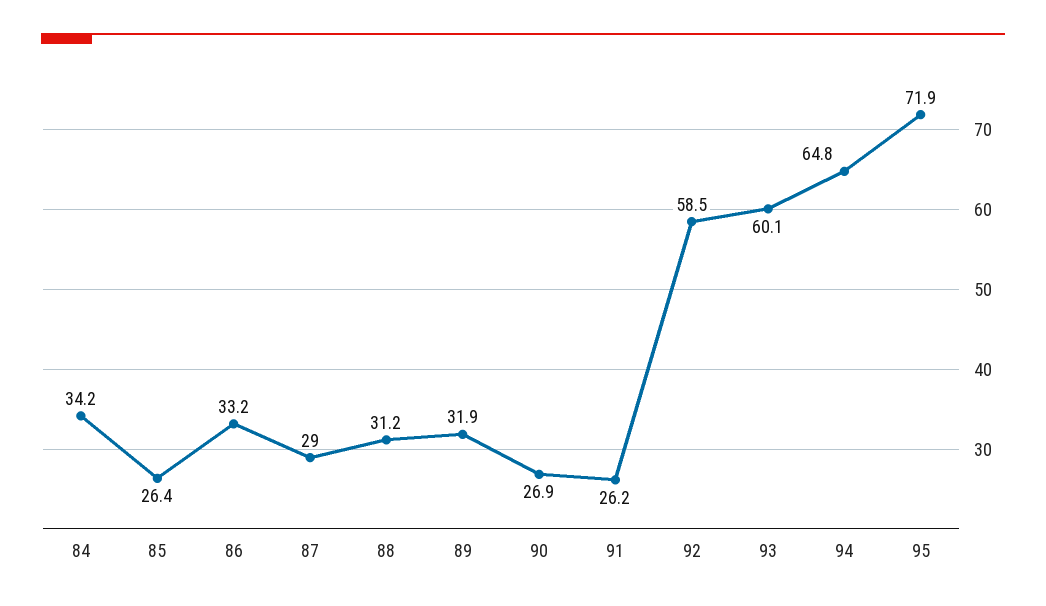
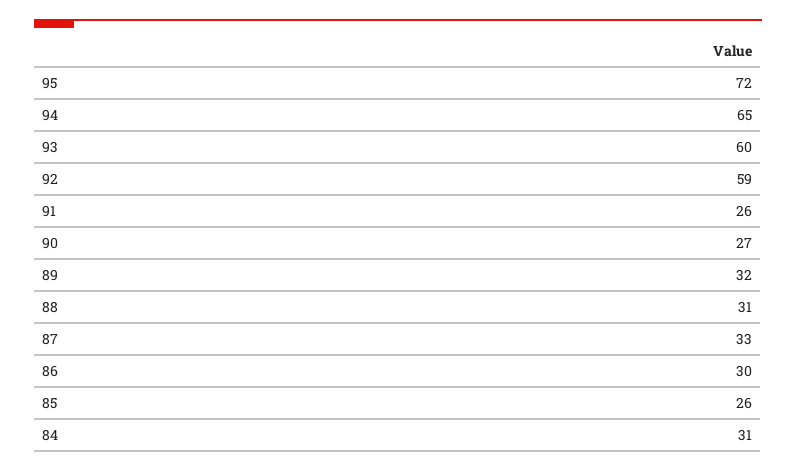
  {
-   "84": 34.2,
+   "84": 31,
    "85": 26.4,
-   "86": 33.2,
+   "86": 30,
-   "87": 29,
+   "87": 33,
    "88": 31.2,
    "89": 31.9,
    "90": 26.9,
    "91": 26.2,
    "92": 58.5,
    "93": 60.1,
    "94": 64.8,
    "95": 71.9
  }

